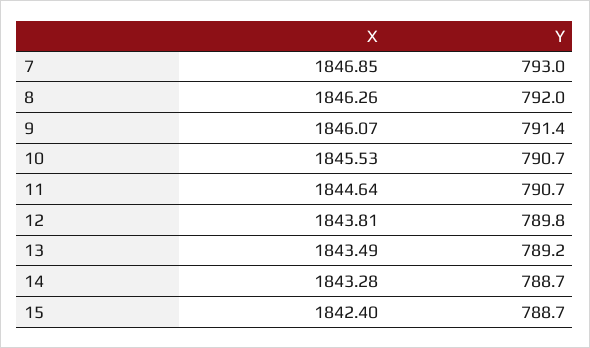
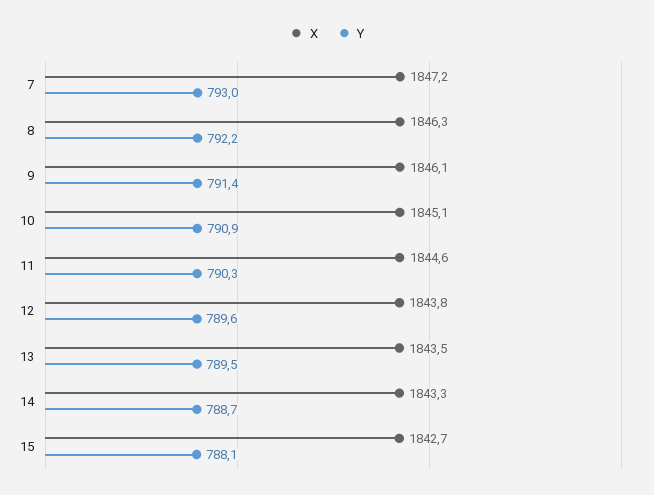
  {
    "X": {
-     "7": 1846.85,
+     "7": 1847.2,
      "8": 1846.26,
      "9": 1846.07,
-     "10": 1845.53,
+     "10": 1845.1,
      "11": 1844.64,
      "12": 1843.81,
      "13": 1843.49,
      "14": 1843.28,
-     "15": 1842.4
+     "15": 1842.7
    },
    "Y": {
      "7": 793,
-     "8": 792,
+     "8": 792.2,
      "9": 791.4,
-     "10": 790.7,
+     "10": 790.9,
-     "11": 790.7,
+     "11": 790.3,
-     "12": 789.8,
+     "12": 789.6,
-     "13": 789.2,
+     "13": 789.5,
      "14": 788.7,
-     "15": 788.7
+     "15": 788.1
    }
  }

